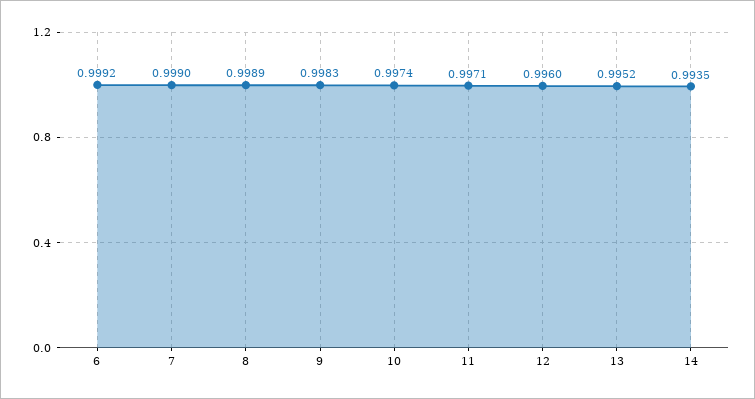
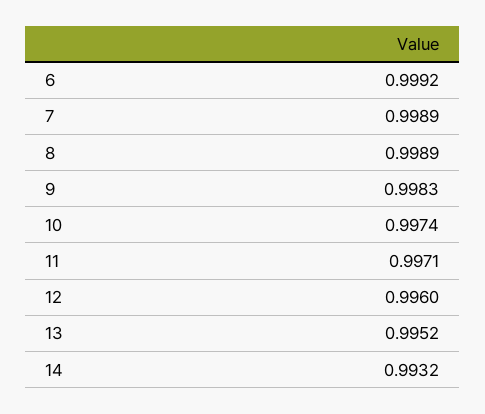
  {
    "6": 0.9992,
-   "7": 0.999,
+   "7": 0.9989,
    "8": 0.9989,
    "9": 0.9983,
    "10": 0.9974,
    "11": 0.9971,
    "12": 0.996,
    "13": 0.9952,
-   "14": 0.9935
+   "14": 0.9932
  }

